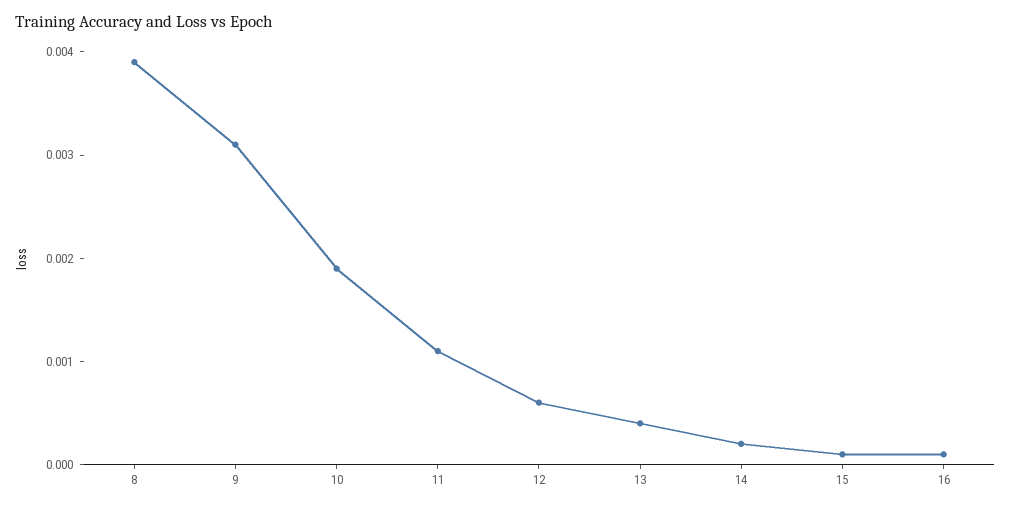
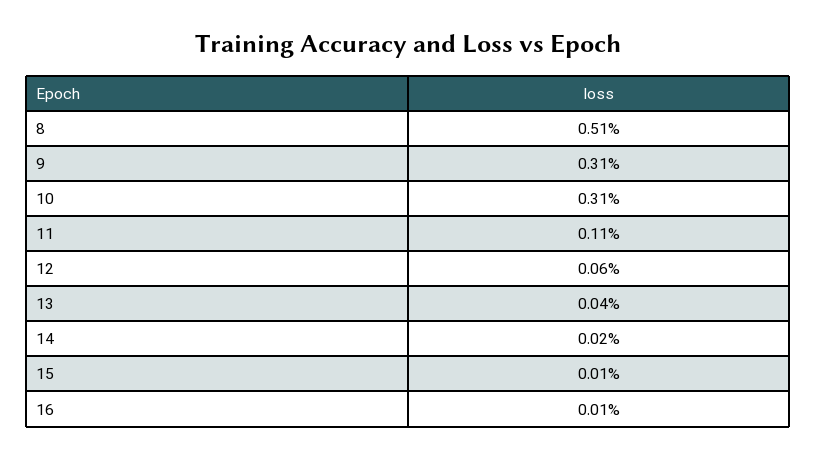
  {
-   "8": 0.0039,
+   "8": 0.0051,
    "9": 0.0031,
-   "10": 0.0019,
+   "10": 0.0031,
    "11": 0.0011,
    "12": 0.0006,
    "13": 0.0004,
    "14": 0.0002,
    "15": 0.0001,
    "16": 0.0001
  }

